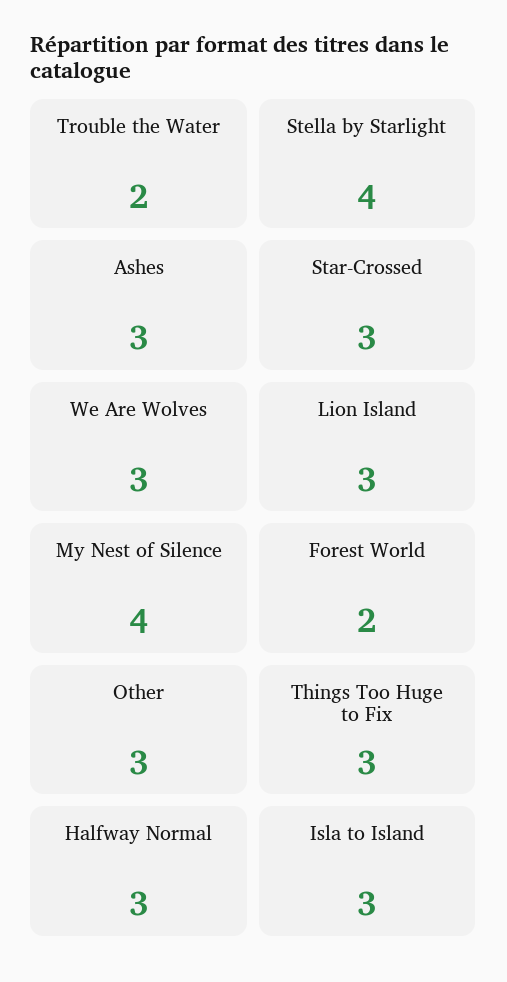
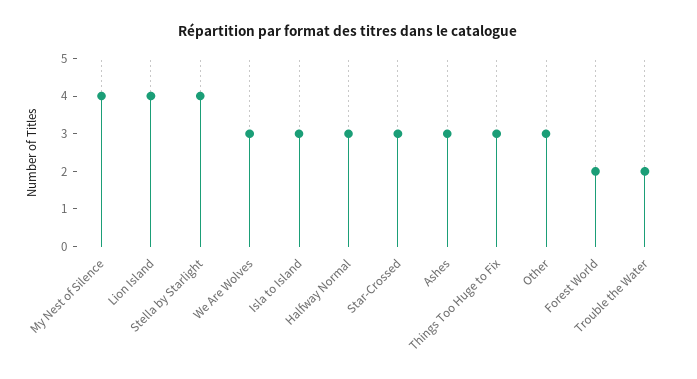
  {
    "Trouble the Water": 2,
    "Stella by Starlight": 4,
    "Ashes": 3,
    "Star-Crossed": 3,
    "We Are Wolves": 3,
-   "Lion Island": 3,
+   "Lion Island": 4,
    "My Nest of Silence": 4,
    "Forest World": 2,
    "Other": 3,
    "Things Too Huge to Fix": 3,
    "Halfway Normal": 3,
    "Isla to Island": 3
  }

